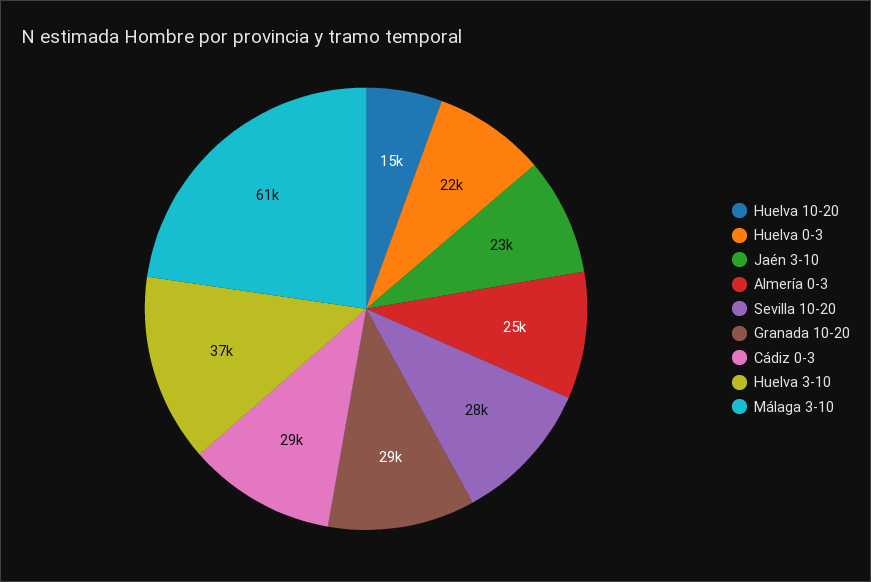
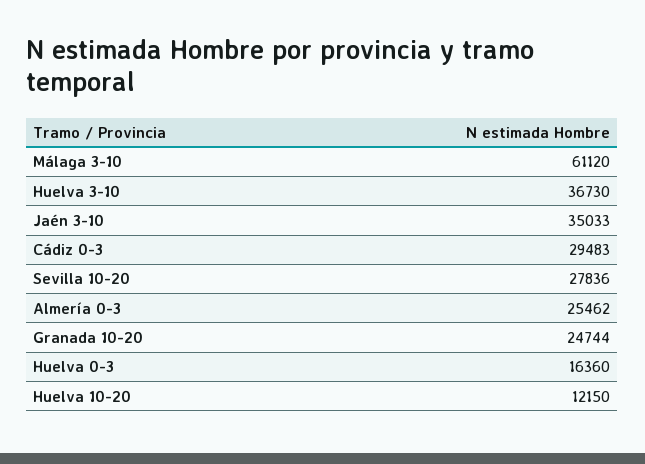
  {
-   "Huelva 10-20": 15000,
+   "Huelva 10-20": 12150,
-   "Huelva 0-3": 22000,
+   "Huelva 0-3": 16360,
-   "Jaén 3-10": 23000,
+   "Jaén 3-10": 35033,
    "Almería 0-3": 25462,
    "Sevilla 10-20": 27836,
-   "Granada 10-20": 29000,
+   "Granada 10-20": 24744,
    "Cádiz 0-3": 29483,
    "Huelva 3-10": 36730,
    "Málaga 3-10": 61120
  }

